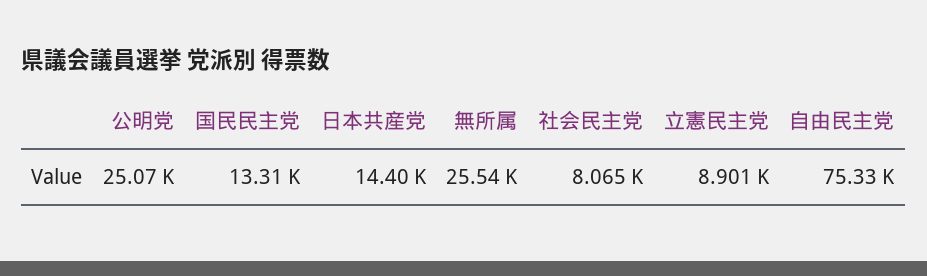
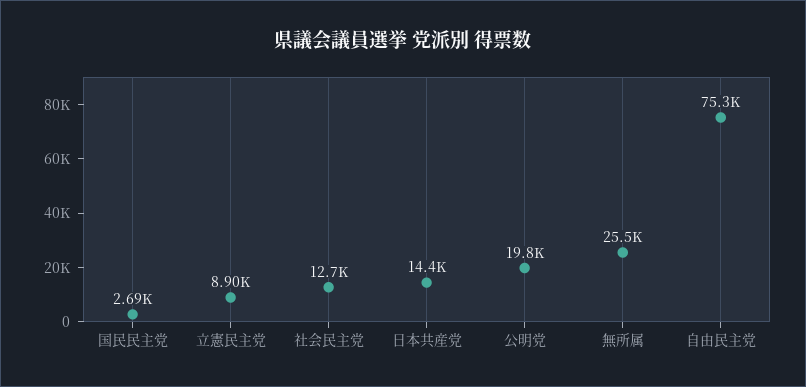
  {
-   "公明党": 25070,
+   "公明党": 19800,
-   "国民民主党": 13310,
+   "国民民主党": 2690,
    "日本共産党": 14400,
    "無所属": 25540,
-   "社会民主党": 8065,
+   "社会民主党": 12700,
    "立憲民主党": 8901,
    "自由民主党": 75330
  }

